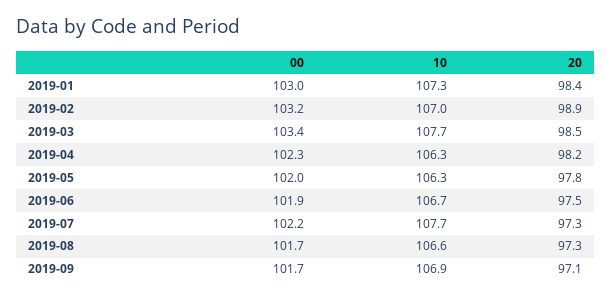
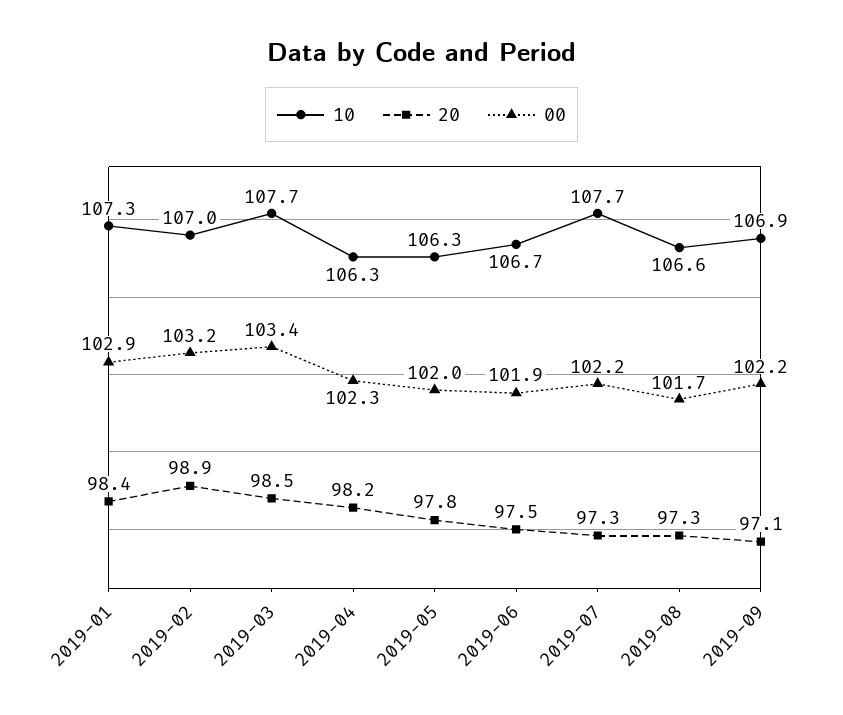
  {
    "00": {
-     "2019-01": 103,
+     "2019-01": 102.9,
      "2019-02": 103.2,
      "2019-03": 103.4,
      "2019-04": 102.3,
      "2019-05": 102,
      "2019-06": 101.9,
      "2019-07": 102.2,
      "2019-08": 101.7,
-     "2019-09": 101.7
+     "2019-09": 102.2
    },
    "10": {
      "2019-01": 107.3,
      "2019-02": 107,
      "2019-03": 107.7,
      "2019-04": 106.3,
      "2019-05": 106.3,
      "2019-06": 106.7,
      "2019-07": 107.7,
      "2019-08": 106.6,
      "2019-09": 106.9
    },
    "20": {
      "2019-01": 98.4,
      "2019-02": 98.9,
      "2019-03": 98.5,
      "2019-04": 98.2,
      "2019-05": 97.8,
      "2019-06": 97.5,
      "2019-07": 97.3,
      "2019-08": 97.3,
      "2019-09": 97.1
    }
  }

